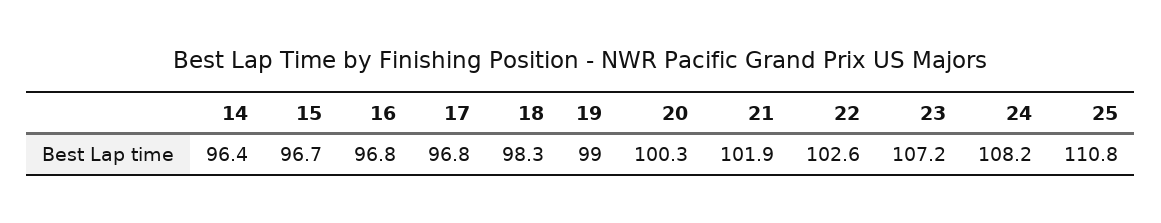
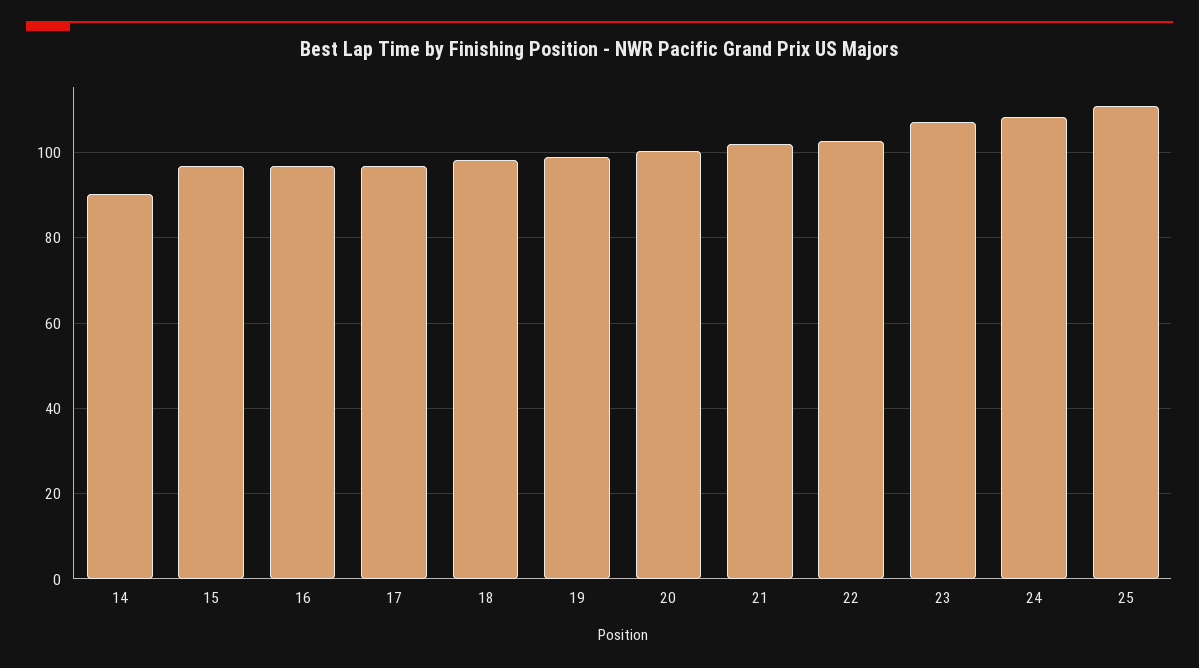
  {
-   "14": 96.4,
+   "14": 90,
    "15": 96.7,
    "16": 96.8,
    "17": 96.8,
    "18": 98.3,
    "19": 99,
    "20": 100.3,
    "21": 101.9,
    "22": 102.6,
    "23": 107.2,
    "24": 108.2,
    "25": 110.8
  }

